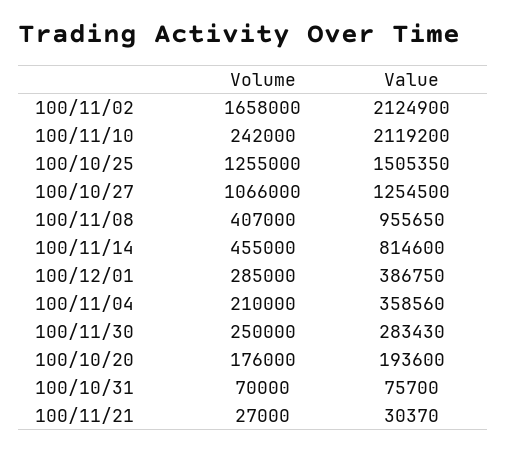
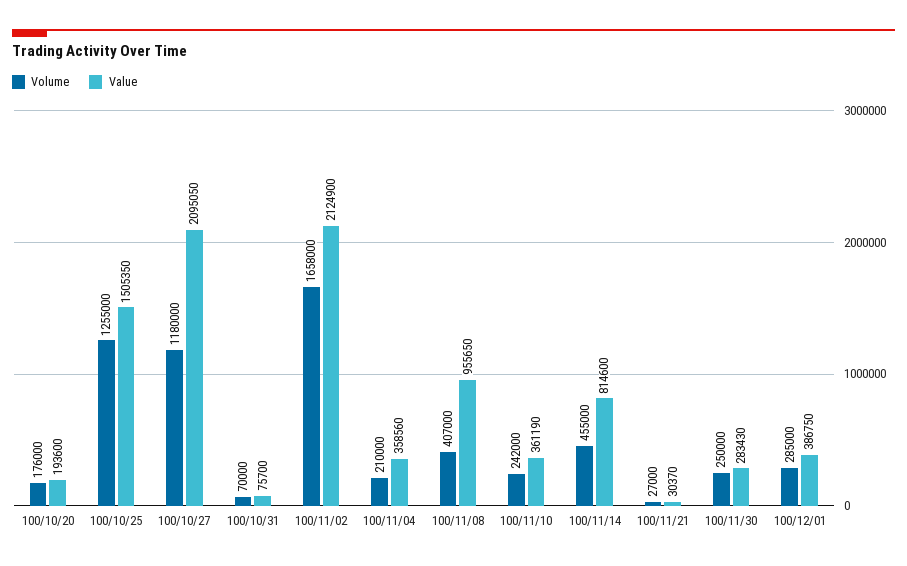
  {
    "Volume": {
      "100/11/02": 1658000,
      "100/11/10": 242000,
      "100/10/25": 1255000,
-     "100/10/27": 1066000,
+     "100/10/27": 1180000,
      "100/11/08": 407000,
      "100/11/14": 455000,
      "100/12/01": 285000,
      "100/11/04": 210000,
      "100/11/30": 250000,
      "100/10/20": 176000,
      "100/10/31": 70000,
      "100/11/21": 27000
    },
    "Value": {
      "100/11/02": 2124900,
-     "100/11/10": 2119200,
+     "100/11/10": 361190,
      "100/10/25": 1505350,
-     "100/10/27": 1254500,
+     "100/10/27": 2095050,
      "100/11/08": 955650,
      "100/11/14": 814600,
      "100/12/01": 386750,
      "100/11/04": 358560,
      "100/11/30": 283430,
      "100/10/20": 193600,
      "100/10/31": 75700,
      "100/11/21": 30370
    }
  }

